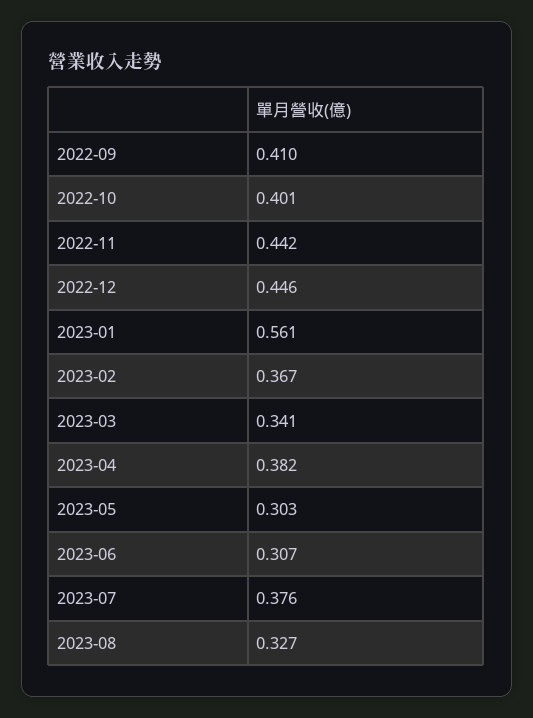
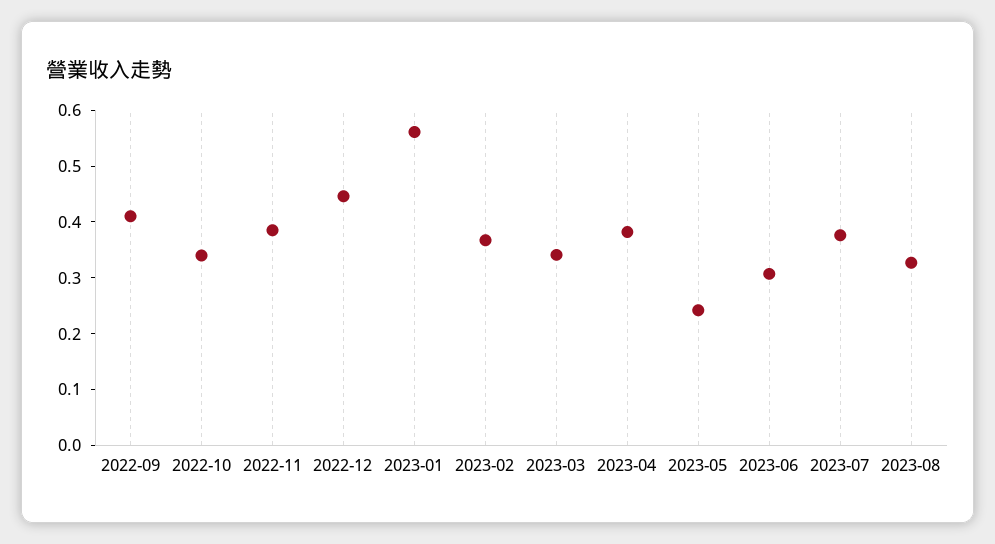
  {
    "2022-09": 0.41,
-   "2022-10": 0.401,
+   "2022-10": 0.34,
-   "2022-11": 0.442,
+   "2022-11": 0.38,
    "2022-12": 0.446,
    "2023-01": 0.561,
    "2023-02": 0.367,
    "2023-03": 0.341,
    "2023-04": 0.382,
-   "2023-05": 0.303,
+   "2023-05": 0.24,
    "2023-06": 0.307,
    "2023-07": 0.376,
    "2023-08": 0.327
  }

